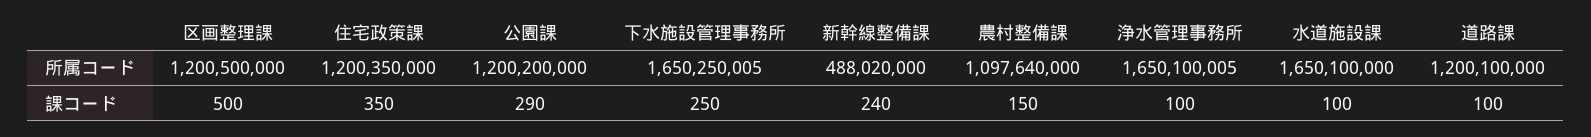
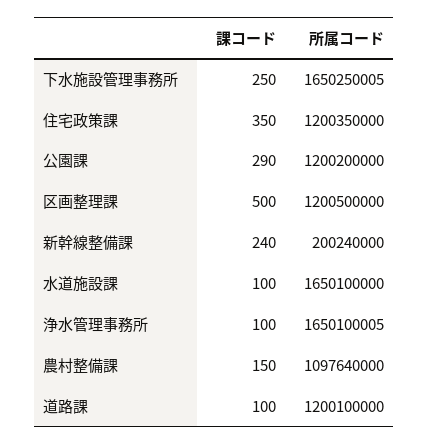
  {
    "区画整理課": {
      "所属コード": 1200500000,
      "課コード": 500
    },
    "住宅政策課": {
      "所属コード": 1200350000,
      "課コード": 350
    },
    "公園課": {
      "所属コード": 1200200000,
      "課コード": 290
    },
    "下水施設管理事務所": {
      "所属コード": 1650250005,
      "課コード": 250
    },
    "新幹線整備課": {
-     "所属コード": 488020000,
+     "所属コード": 200240000,
      "課コード": 240
    },
    "農村整備課": {
      "所属コード": 1097640000,
      "課コード": 150
    },
    "浄水管理事務所": {
      "所属コード": 1650100005,
      "課コード": 100
    },
    "水道施設課": {
      "所属コード": 1650100000,
      "課コード": 100
    },
    "道路課": {
      "所属コード": 1200100000,
      "課コード": 100
    }
  }

